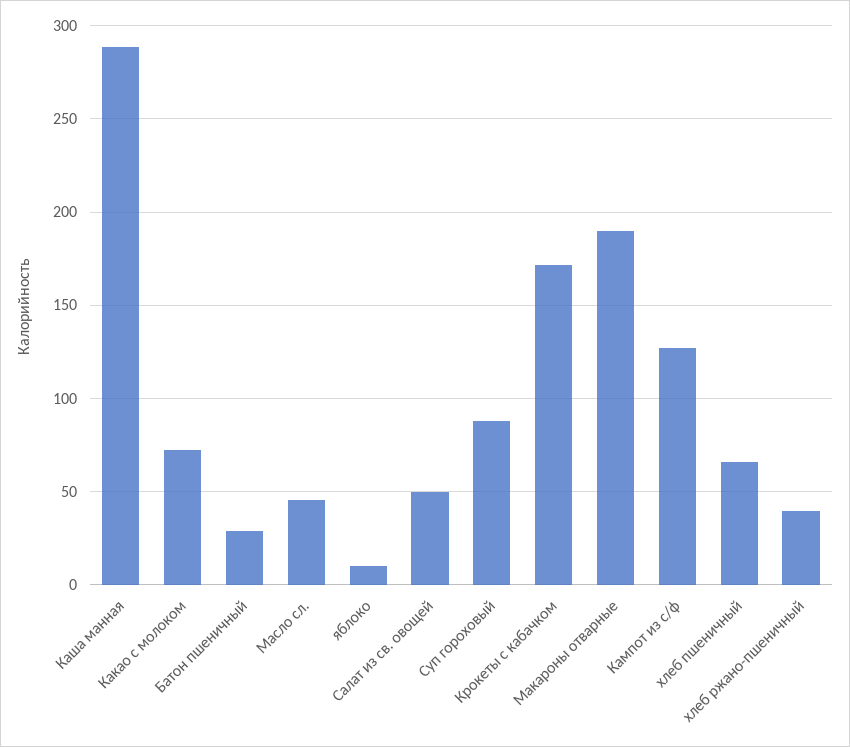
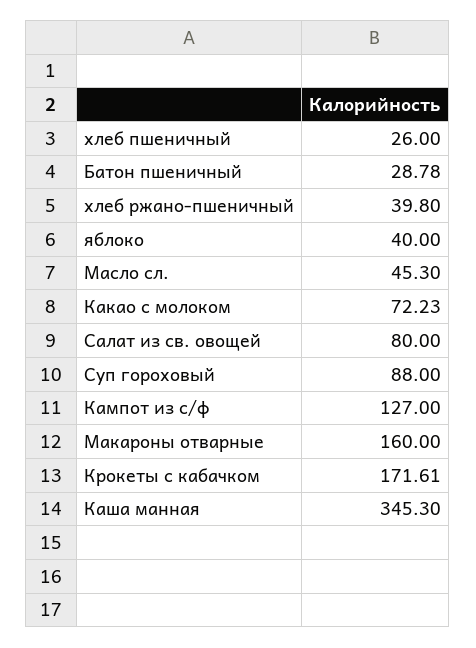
  {
-   "Каша манная": 290,
+   "Каша манная": 345.3,
    "Какао с молоком": 72.23,
    "Батон пшеничный": 28.78,
    "Масло сл.": 45.3,
-   "яблоко": 10,
+   "яблоко": 40,
-   "Салат из св. овощей": 50,
+   "Салат из св. овощей": 80,
    "Суп гороховый": 88,
    "Крокеты с кабачком": 171.61,
-   "Макароны отварные": 190,
+   "Макароны отварные": 160,
    "Кампот из с/ф": 127,
-   "хлеб пшеничный": 65,
+   "хлеб пшеничный": 26,
    "хлеб ржано-пшеничный": 39.8
  }

